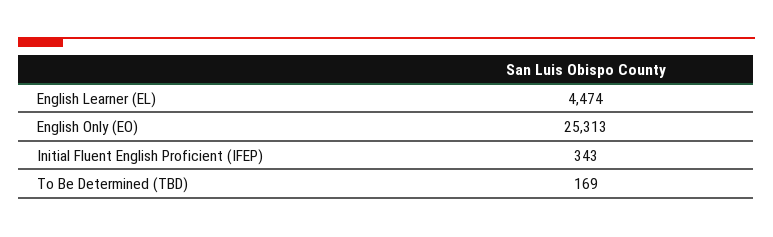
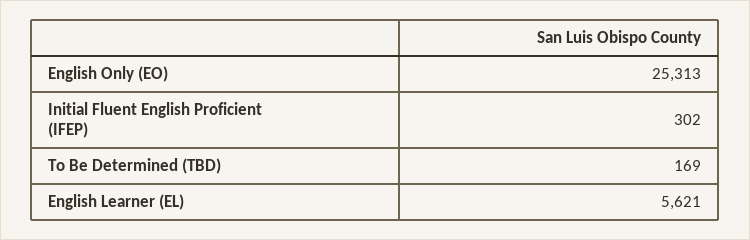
  {
-   "English Learner (EL)": 4474,
+   "English Learner (EL)": 5621,
    "English Only (EO)": 25313,
-   "Initial Fluent English Proficient (IFEP)": 343,
+   "Initial Fluent English Proficient (IFEP)": 302,
    "To Be Determined (TBD)": 169
  }

